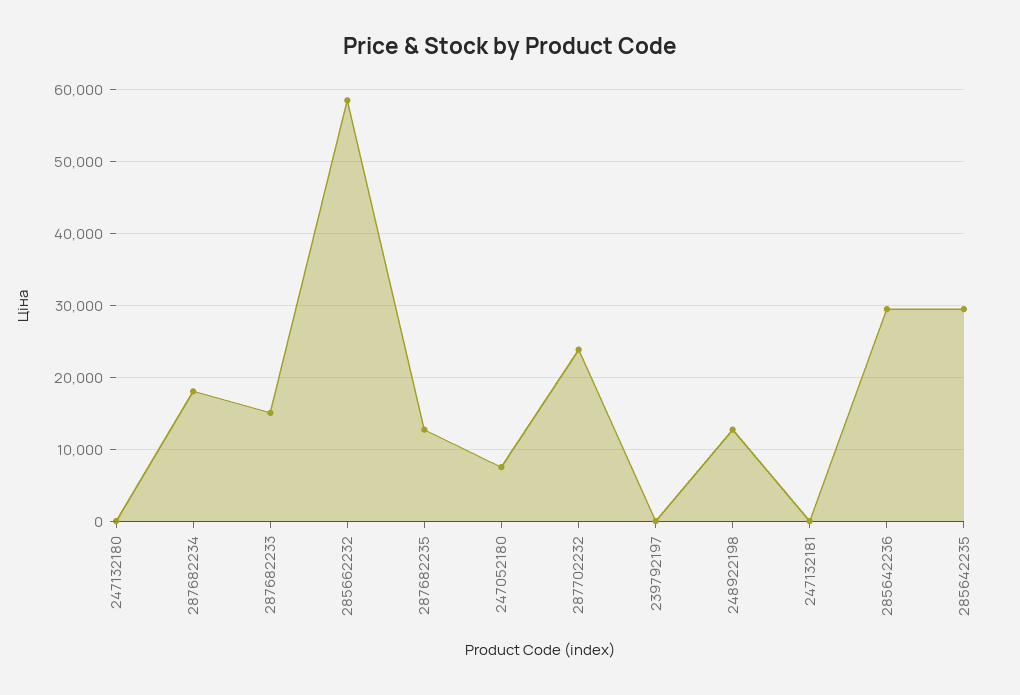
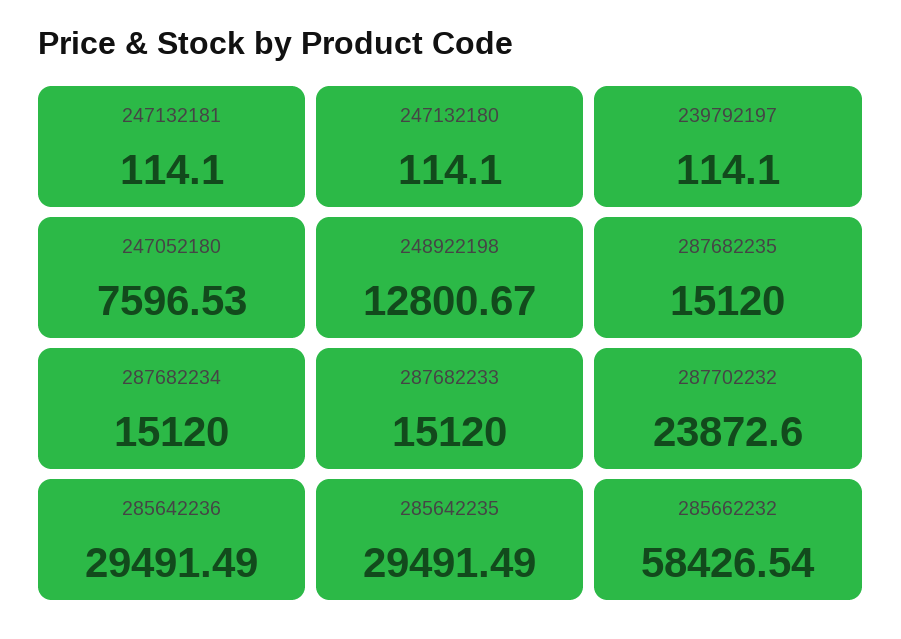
  {
    "247132180": 114.1,
-   "287682234": 18000,
+   "287682234": 15120,
    "287682233": 15120,
    "285662232": 58426.54,
-   "287682235": 13000,
+   "287682235": 15120,
    "247052180": 7596.53,
    "287702232": 23872.6,
    "239792197": 114.1,
    "248922198": 12800.67,
    "247132181": 114.1,
    "285642236": 29491.49,
    "285642235": 29491.49
  }

